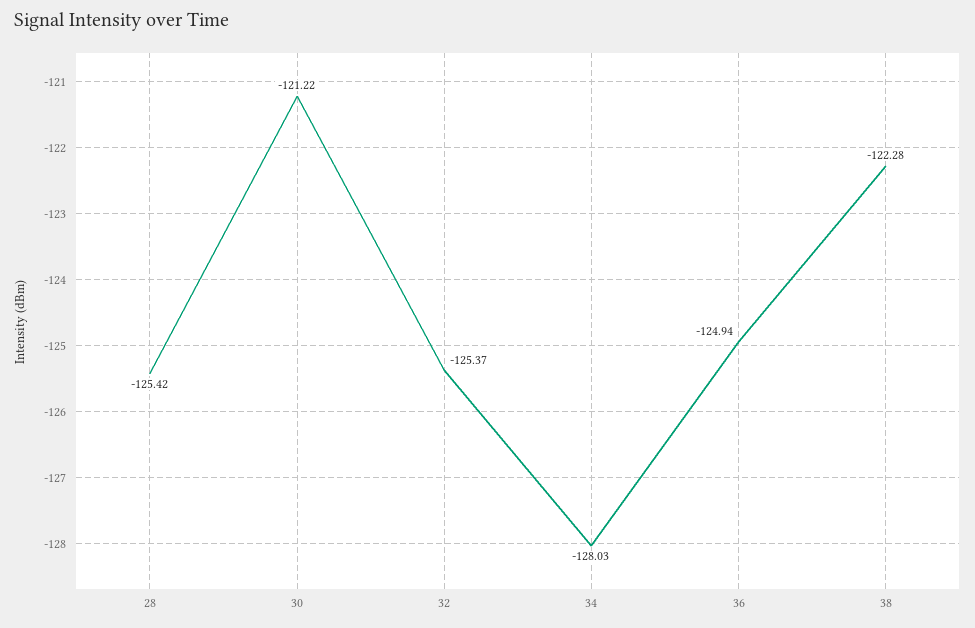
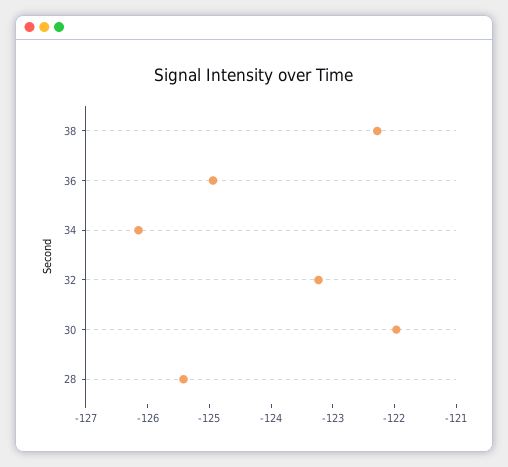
  {
    "28": -125.42,
-   "30": -121.22,
+   "30": -122,
-   "32": -125.37,
+   "32": -123.2,
-   "34": -128.03,
+   "34": -126.2,
    "36": -124.94,
    "38": -122.28
  }

